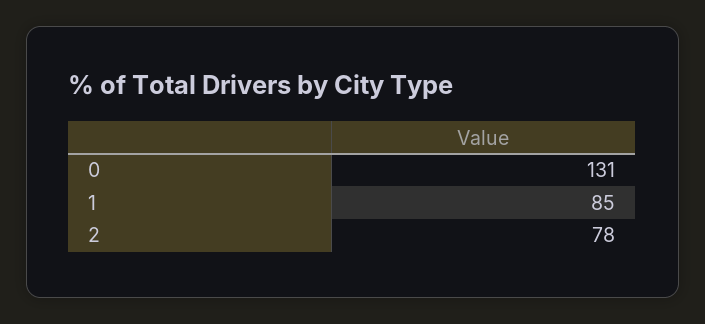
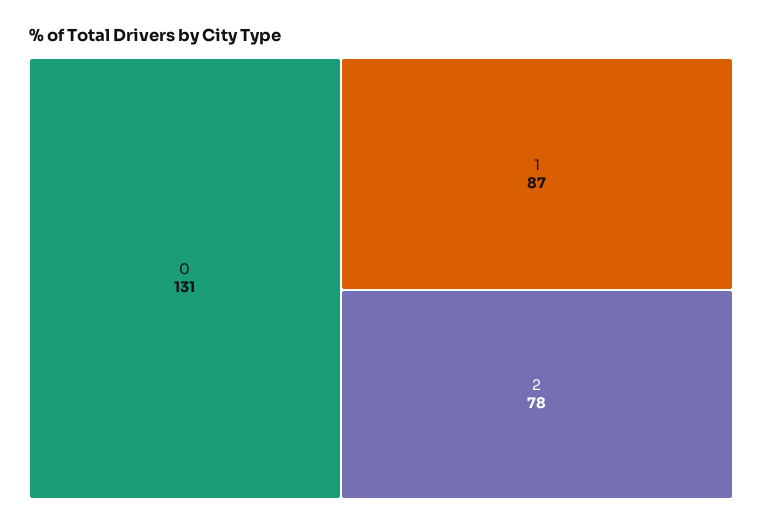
  {
    "0": 131,
-   "1": 85,
+   "1": 87,
    "2": 78
  }

